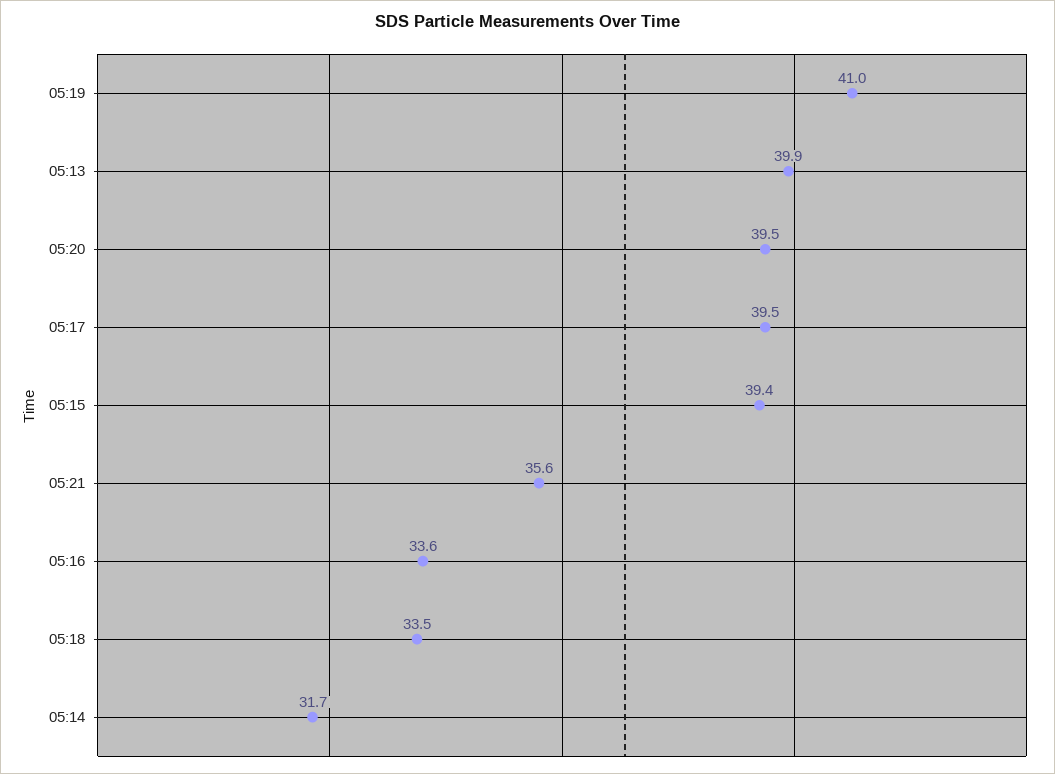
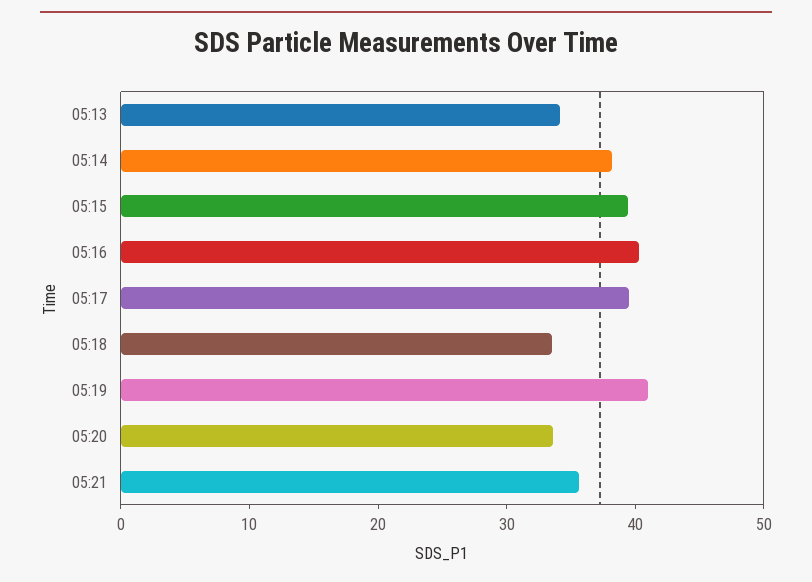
  {
    "05:19": 41,
-   "05:13": 39.9,
+   "05:13": 34,
-   "05:20": 39.5,
+   "05:20": 34,
    "05:17": 39.5,
    "05:15": 39.4,
    "05:21": 35.6,
-   "05:16": 33.6,
+   "05:16": 40,
    "05:18": 33.5,
-   "05:14": 31.7
+   "05:14": 38
  }

